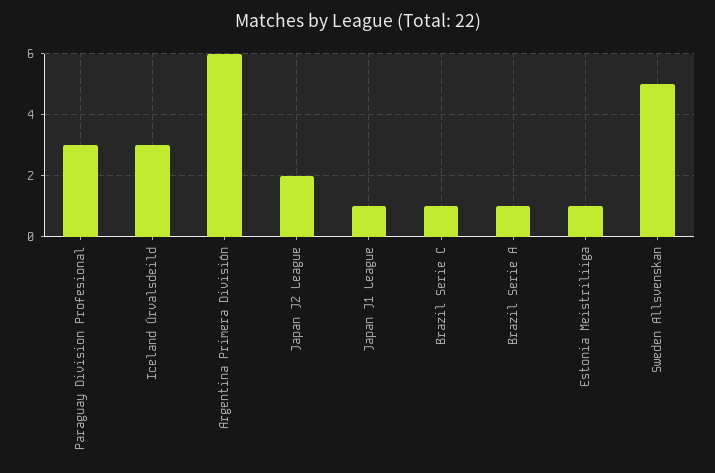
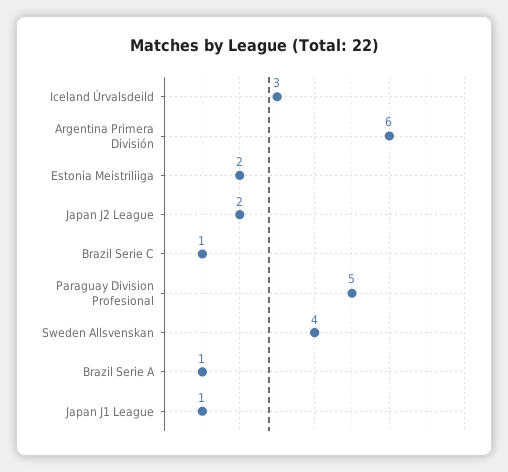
  {
-   "Paraguay Division Profesional": 3,
+   "Paraguay Division Profesional": 5,
    "Iceland Úrvalsdeild": 3,
    "Argentina Primera División": 6,
    "Japan J2 League": 2,
    "Japan J1 League": 1,
    "Brazil Serie C": 1,
    "Brazil Serie A": 1,
-   "Estonia Meistriliiga": 1,
+   "Estonia Meistriliiga": 2,
-   "Sweden Allsvenskan": 5
+   "Sweden Allsvenskan": 4
  }

